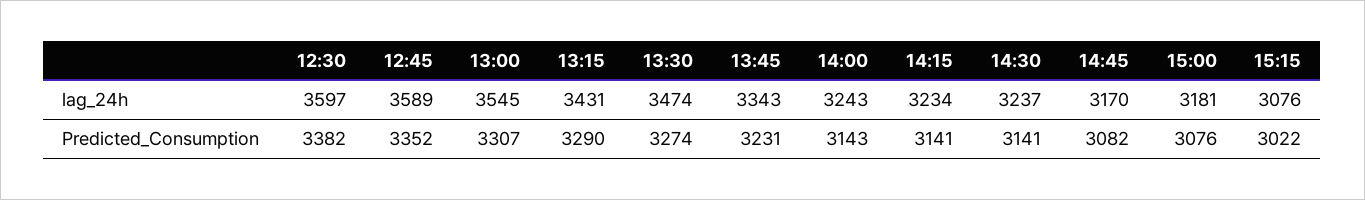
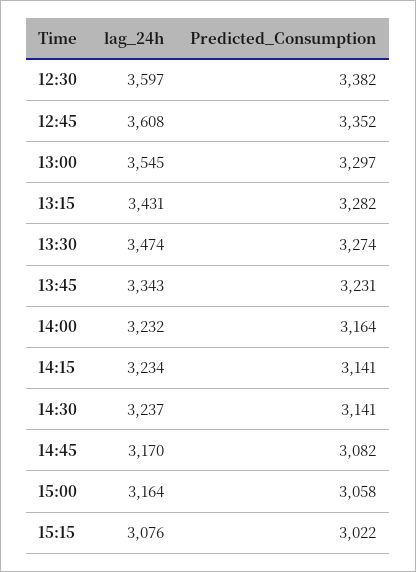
  {
    "12:30": {
      "lag_24h": 3597,
      "Predicted_Consumption": 3382
    },
    "12:45": {
-     "lag_24h": 3589,
+     "lag_24h": 3608,
      "Predicted_Consumption": 3352
    },
    "13:00": {
      "lag_24h": 3545,
-     "Predicted_Consumption": 3307
+     "Predicted_Consumption": 3297
    },
    "13:15": {
      "lag_24h": 3431,
-     "Predicted_Consumption": 3290
+     "Predicted_Consumption": 3282
    },
    "13:30": {
      "lag_24h": 3474,
      "Predicted_Consumption": 3274
    },
    "13:45": {
      "lag_24h": 3343,
      "Predicted_Consumption": 3231
    },
    "14:00": {
-     "lag_24h": 3243,
+     "lag_24h": 3232,
-     "Predicted_Consumption": 3143
+     "Predicted_Consumption": 3164
    },
    "14:15": {
      "lag_24h": 3234,
      "Predicted_Consumption": 3141
    },
    "14:30": {
      "lag_24h": 3237,
      "Predicted_Consumption": 3141
    },
    "14:45": {
      "lag_24h": 3170,
      "Predicted_Consumption": 3082
    },
    "15:00": {
-     "lag_24h": 3181,
+     "lag_24h": 3164,
-     "Predicted_Consumption": 3076
+     "Predicted_Consumption": 3058
    },
    "15:15": {
      "lag_24h": 3076,
      "Predicted_Consumption": 3022
    }
  }

